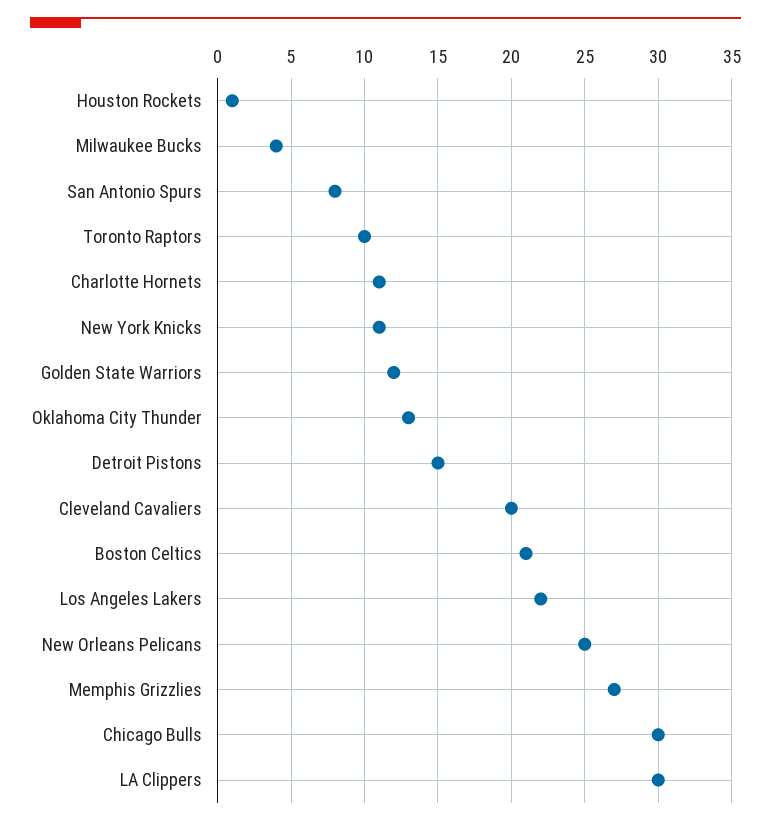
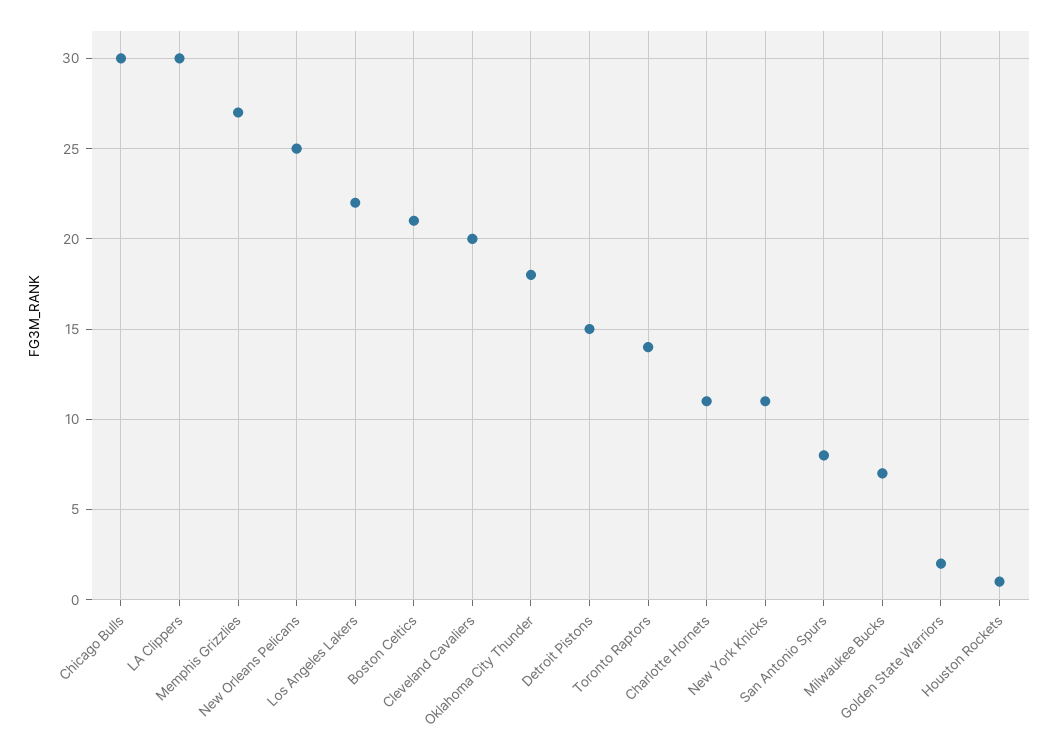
  {
    "Houston Rockets": 1,
-   "Milwaukee Bucks": 4,
+   "Milwaukee Bucks": 7,
    "San Antonio Spurs": 8,
-   "Toronto Raptors": 10,
+   "Toronto Raptors": 14,
    "Charlotte Hornets": 11,
    "New York Knicks": 11,
-   "Golden State Warriors": 12,
+   "Golden State Warriors": 2,
-   "Oklahoma City Thunder": 13,
+   "Oklahoma City Thunder": 18,
    "Detroit Pistons": 15,
    "Cleveland Cavaliers": 20,
    "Boston Celtics": 21,
    "Los Angeles Lakers": 22,
    "New Orleans Pelicans": 25,
    "Memphis Grizzlies": 27,
    "Chicago Bulls": 30,
    "LA Clippers": 30
  }

